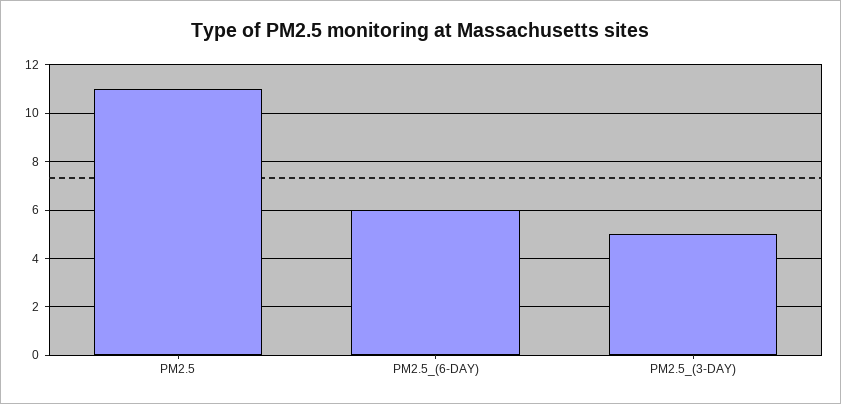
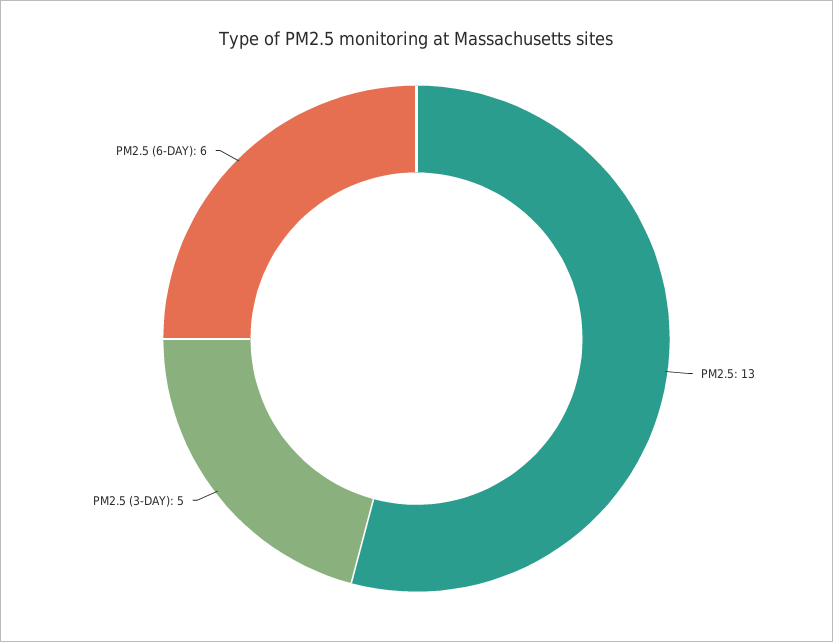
  {
-   "PM2.5": 11,
+   "PM2.5": 13,
    "PM2.5_(6-DAY)": 6,
    "PM2.5_(3-DAY)": 5
  }

